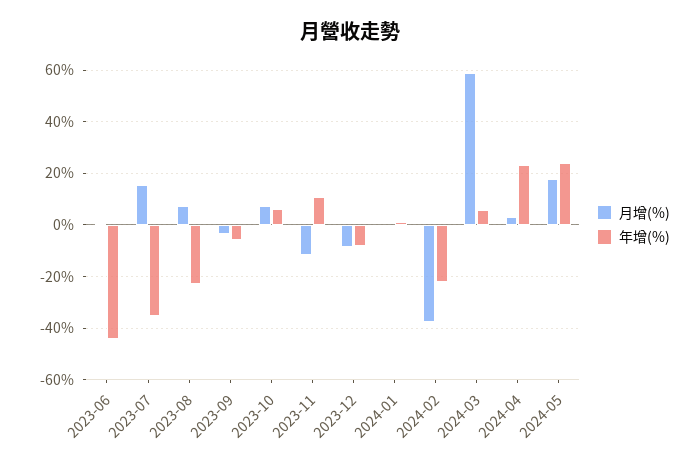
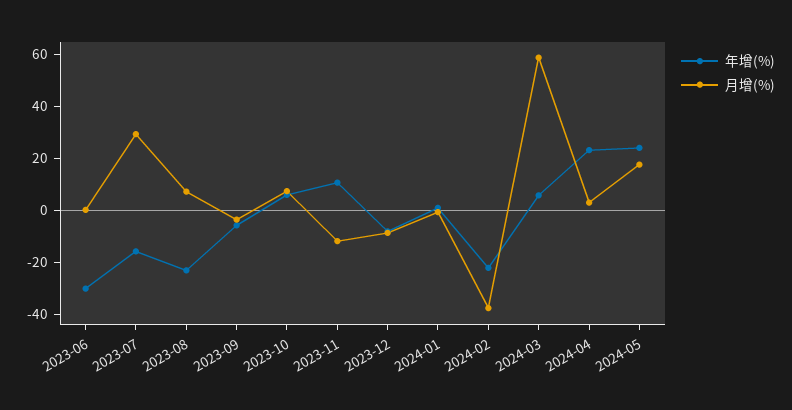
  {
    "月增(%)": {
      "2023-06": 0,
-     "2023-07": 15,
+     "2023-07": 30,
      "2023-08": 7.5,
      "2023-09": -2.5,
      "2023-10": 7.5,
      "2023-11": -12.5,
      "2023-12": -7.5,
      "2024-01": 0,
      "2024-02": -37.5,
      "2024-03": 57.5,
      "2024-04": 2.5,
      "2024-05": 17.5
    },
    "年增(%)": {
-     "2023-06": -45,
+     "2023-06": -30,
-     "2023-07": -35,
+     "2023-07": -15,
      "2023-08": -22.5,
      "2023-09": -5,
      "2023-10": 5,
      "2023-11": 10,
      "2023-12": -7.5,
      "2024-01": 0,
      "2024-02": -22.5,
      "2024-03": 5,
      "2024-04": 22.5,
      "2024-05": 25
    }
  }

